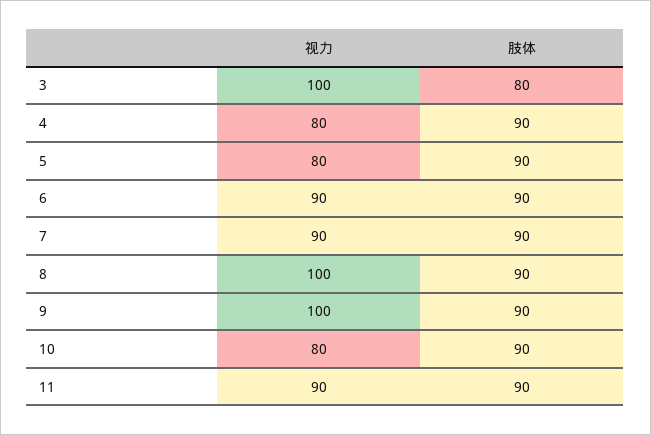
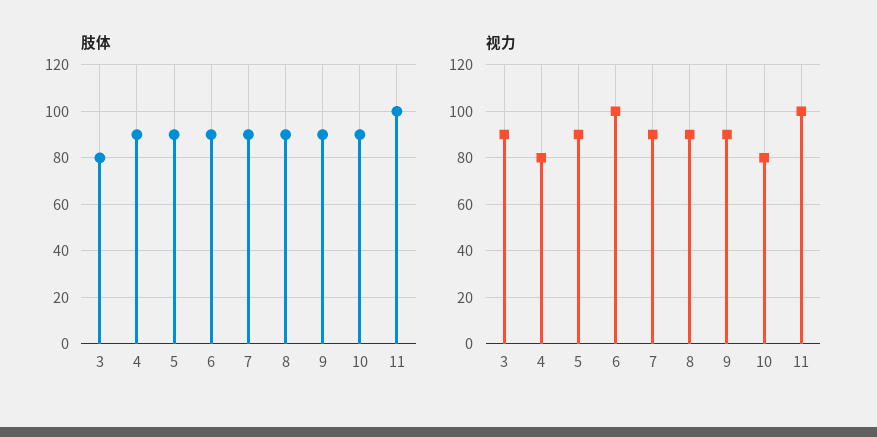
  {
    "视力": {
-     "3": 100,
+     "3": 90,
      "4": 80,
-     "5": 80,
+     "5": 90,
-     "6": 90,
+     "6": 100,
      "7": 90,
-     "8": 100,
+     "8": 90,
-     "9": 100,
+     "9": 90,
      "10": 80,
-     "11": 90
+     "11": 100
    },
    "肢体": {
      "3": 80,
      "4": 90,
      "5": 90,
      "6": 90,
      "7": 90,
      "8": 90,
      "9": 90,
      "10": 90,
-     "11": 90
+     "11": 100
    }
  }

